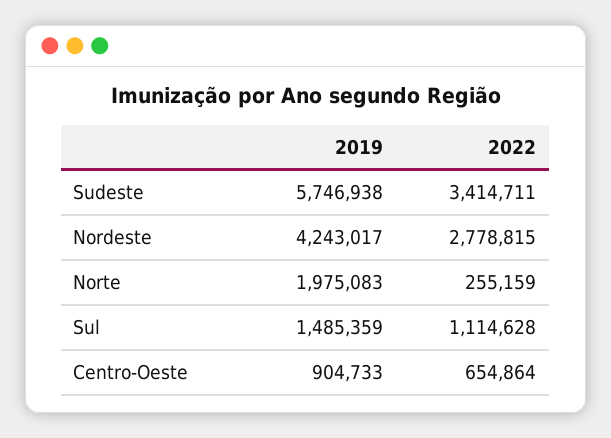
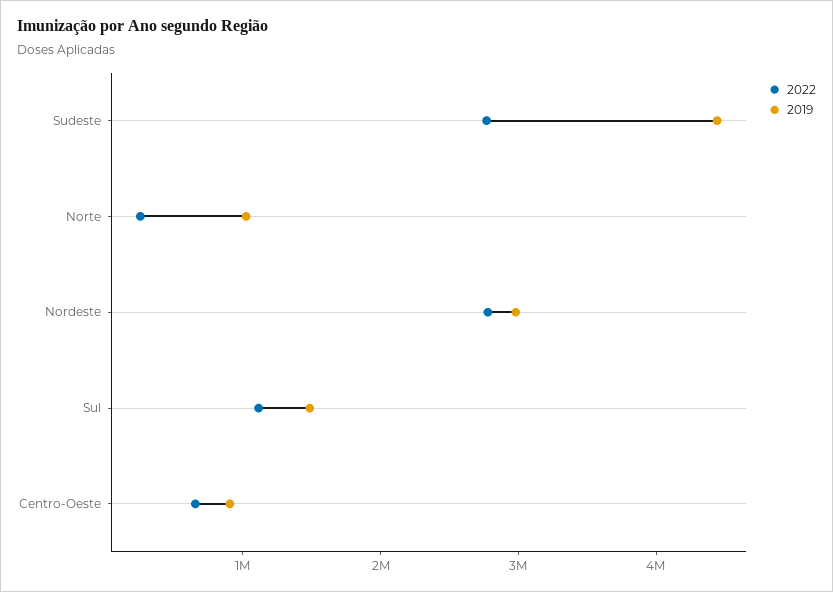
  {
    "2019": {
-     "Sudeste": 5746938,
+     "Sudeste": 4400000,
-     "Nordeste": 4243017,
+     "Nordeste": 3000000,
-     "Norte": 1975083,
+     "Norte": 1000000,
      "Sul": 1485359,
      "Centro-Oeste": 904733
    },
    "2022": {
-     "Sudeste": 3414711,
+     "Sudeste": 2800000,
      "Nordeste": 2778815,
      "Norte": 255159,
      "Sul": 1114628,
      "Centro-Oeste": 654864
    }
  }

